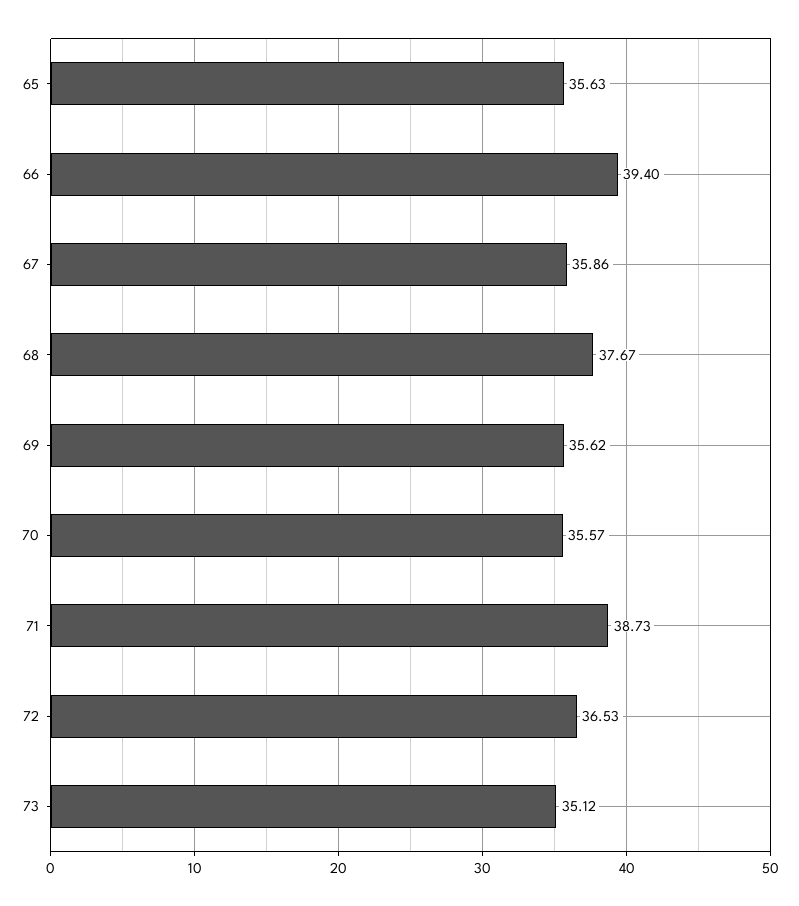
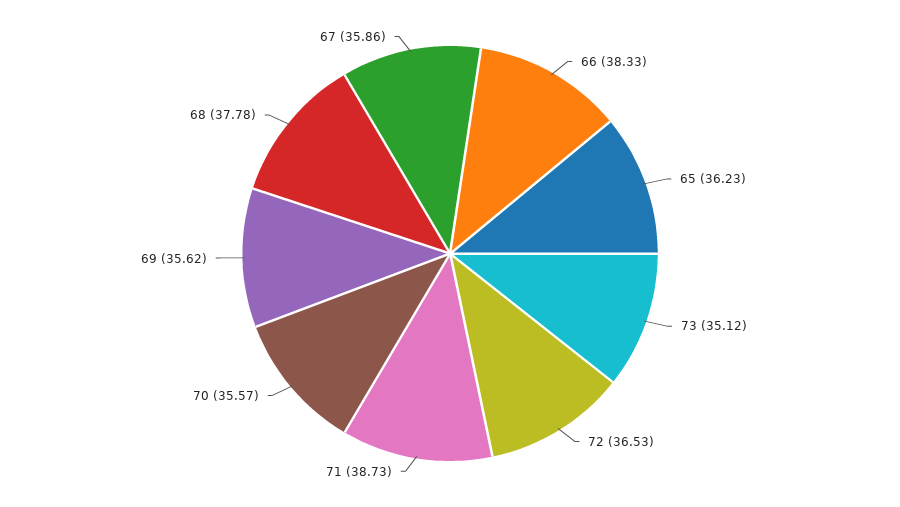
  {
-   "65": 35.63,
+   "65": 36.23,
-   "66": 39.4,
+   "66": 38.33,
    "67": 35.86,
-   "68": 37.67,
+   "68": 37.78,
    "69": 35.62,
    "70": 35.57,
    "71": 38.73,
    "72": 36.53,
    "73": 35.12
  }

